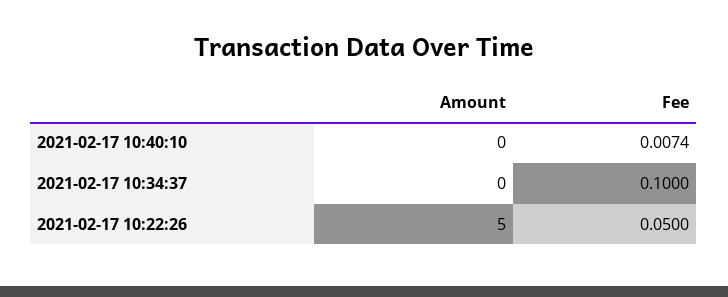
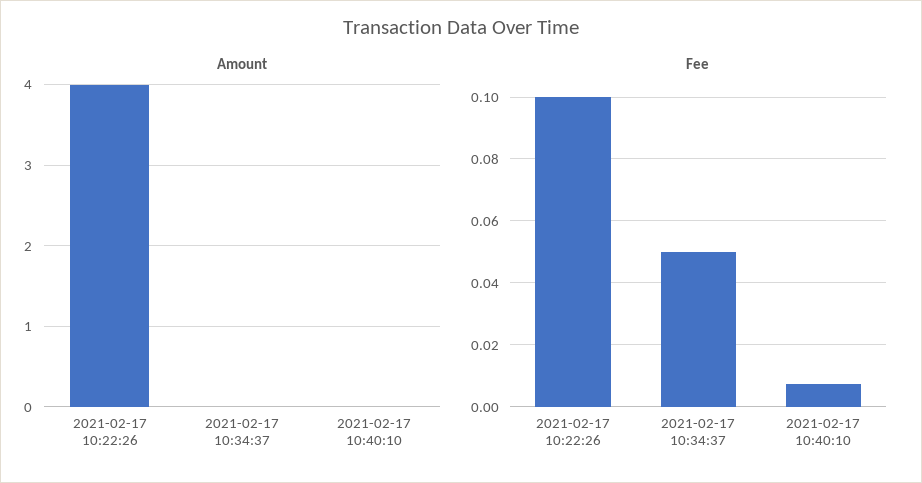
  {
    "Amount": {
      "2021-02-17 10:40:10": 0,
      "2021-02-17 10:34:37": 0,
-     "2021-02-17 10:22:26": 5
+     "2021-02-17 10:22:26": 4
    },
    "Fee": {
      "2021-02-17 10:40:10": 0.0074,
-     "2021-02-17 10:34:37": 0.1,
+     "2021-02-17 10:34:37": 0.05,
-     "2021-02-17 10:22:26": 0.05
+     "2021-02-17 10:22:26": 0.1
    }
  }

